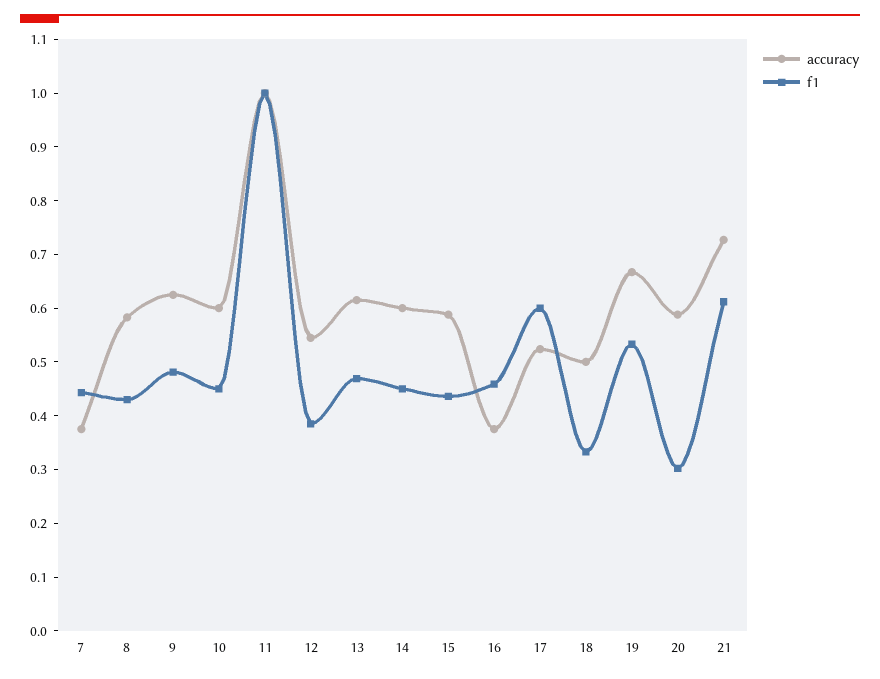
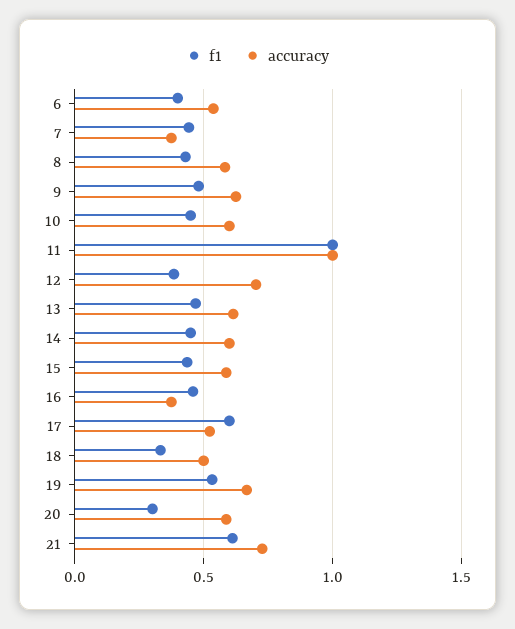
  {
    "accuracy": {
      "7": 0.38,
      "8": 0.58,
      "9": 0.62,
      "10": 0.6,
      "11": 1,
-     "12": 0.54,
+     "12": 0.7,
      "13": 0.62,
      "14": 0.6,
      "15": 0.58,
      "16": 0.38,
      "17": 0.52,
      "18": 0.5,
      "19": 0.66,
      "20": 0.58,
-     "21": 0.72
+     "21": 0.72,
+     "6": 0.55
    },
    "f1": {
      "7": 0.44,
      "8": 0.44,
      "9": 0.48,
      "10": 0.46,
      "11": 1,
      "12": 0.38,
      "13": 0.46,
      "14": 0.46,
      "15": 0.44,
      "16": 0.46,
      "17": 0.6,
      "18": 0.34,
      "19": 0.54,
      "20": 0.3,
-     "21": 0.62
+     "21": 0.62,
+     "6": 0.4
    }
  }

